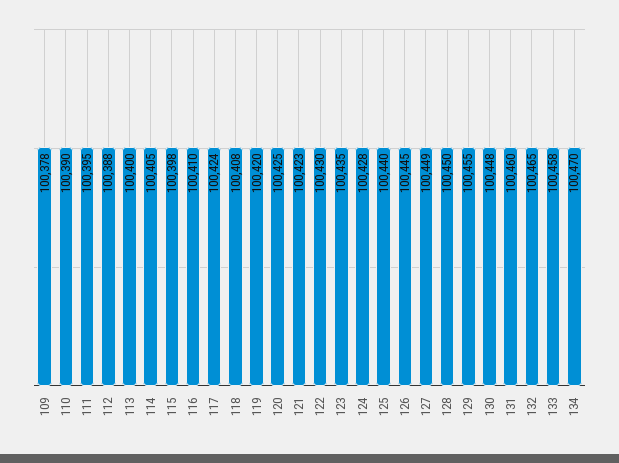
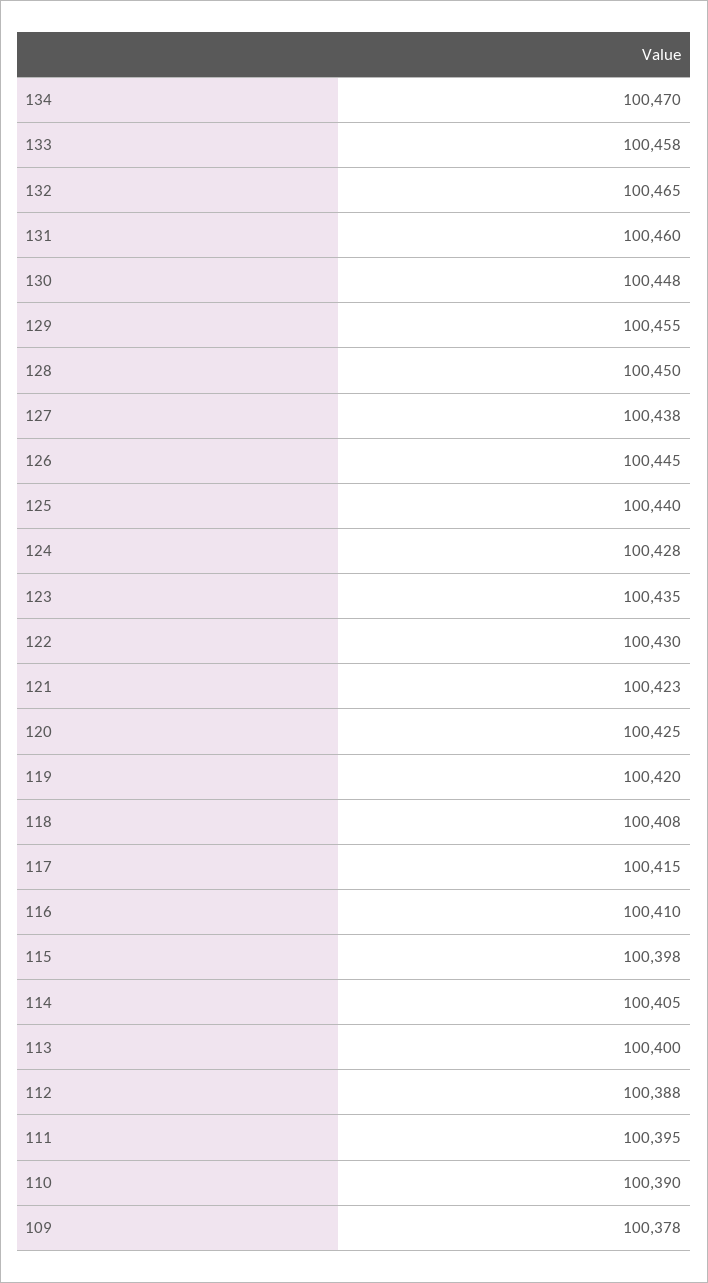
  {
    "109": 100378,
    "110": 100390,
    "111": 100395,
    "112": 100388,
    "113": 100400,
    "114": 100405,
    "115": 100398,
    "116": 100410,
-   "117": 100424,
+   "117": 100415,
    "118": 100408,
    "119": 100420,
    "120": 100425,
    "121": 100423,
    "122": 100430,
    "123": 100435,
    "124": 100428,
    "125": 100440,
    "126": 100445,
-   "127": 100449,
+   "127": 100438,
    "128": 100450,
    "129": 100455,
    "130": 100448,
    "131": 100460,
    "132": 100465,
    "133": 100458,
    "134": 100470
  }

